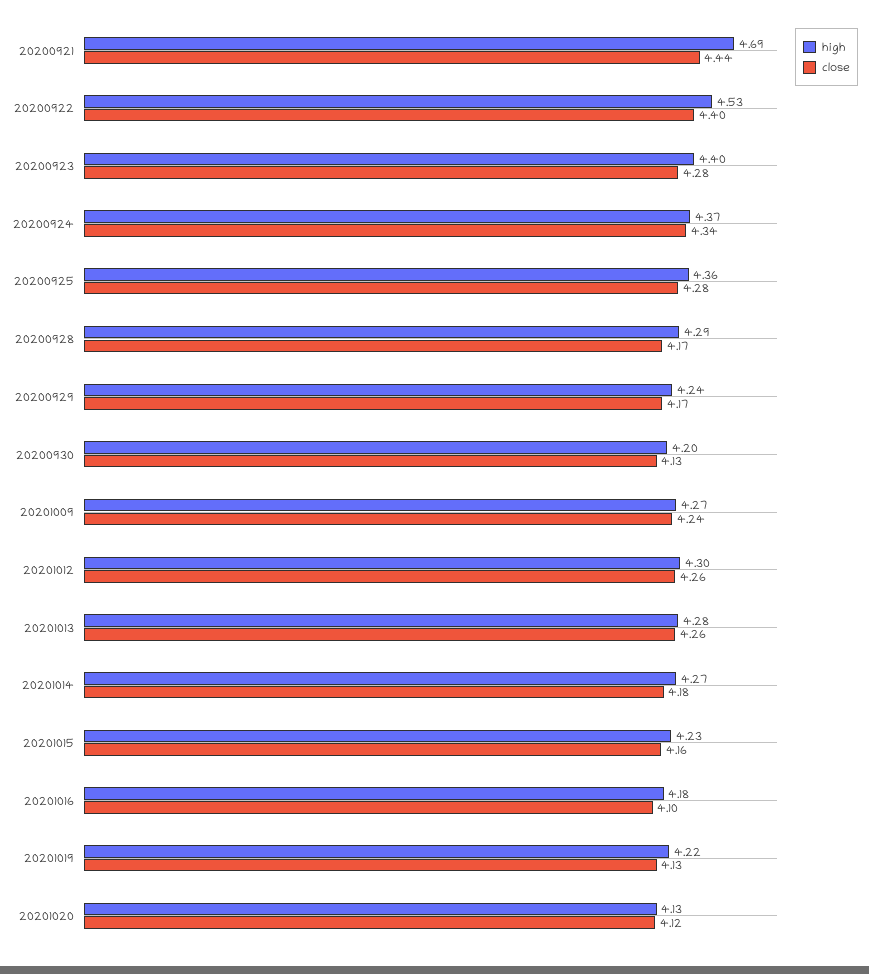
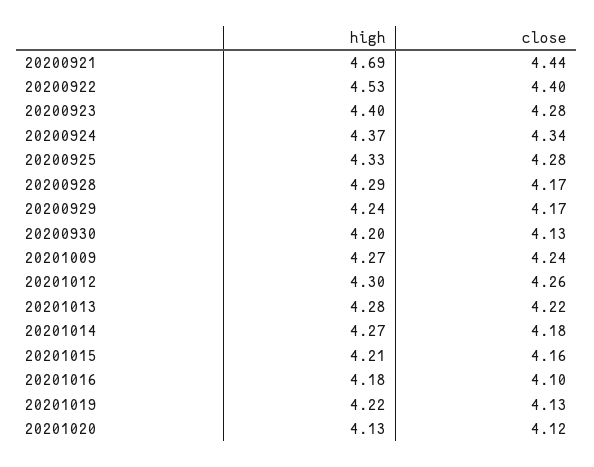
  {
    "high": {
      "20200921": 4.69,
      "20200922": 4.53,
      "20200923": 4.4,
      "20200924": 4.37,
-     "20200925": 4.36,
+     "20200925": 4.33,
      "20200928": 4.29,
      "20200929": 4.24,
      "20200930": 4.2,
      "20201009": 4.27,
      "20201012": 4.3,
      "20201013": 4.28,
      "20201014": 4.27,
-     "20201015": 4.23,
+     "20201015": 4.21,
      "20201016": 4.18,
      "20201019": 4.22,
      "20201020": 4.13
    },
    "close": {
      "20200921": 4.44,
      "20200922": 4.4,
      "20200923": 4.28,
      "20200924": 4.34,
      "20200925": 4.28,
      "20200928": 4.17,
      "20200929": 4.17,
      "20200930": 4.13,
      "20201009": 4.24,
      "20201012": 4.26,
-     "20201013": 4.26,
+     "20201013": 4.22,
      "20201014": 4.18,
      "20201015": 4.16,
      "20201016": 4.1,
      "20201019": 4.13,
      "20201020": 4.12
    }
  }

